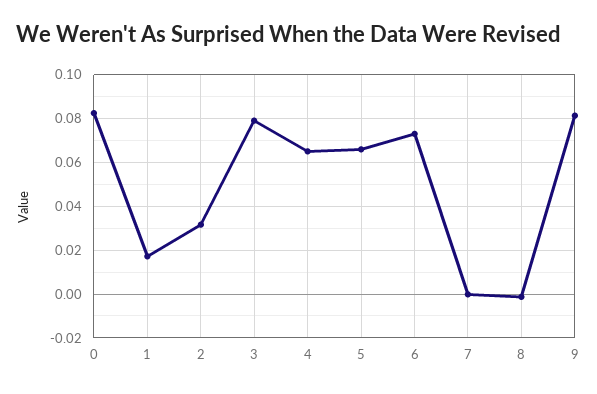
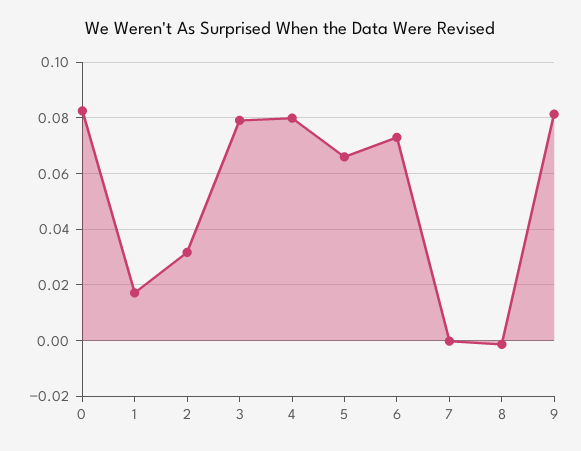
  {
    "0": 0.0825,
    "1": 0.0175,
    "2": 0.0325,
    "3": 0.08,
-   "4": 0.065,
+   "4": 0.08,
    "5": 0.065,
    "6": 0.0725,
    "7": 0,
    "8": -0.0025,
    "9": 0.0825
  }

